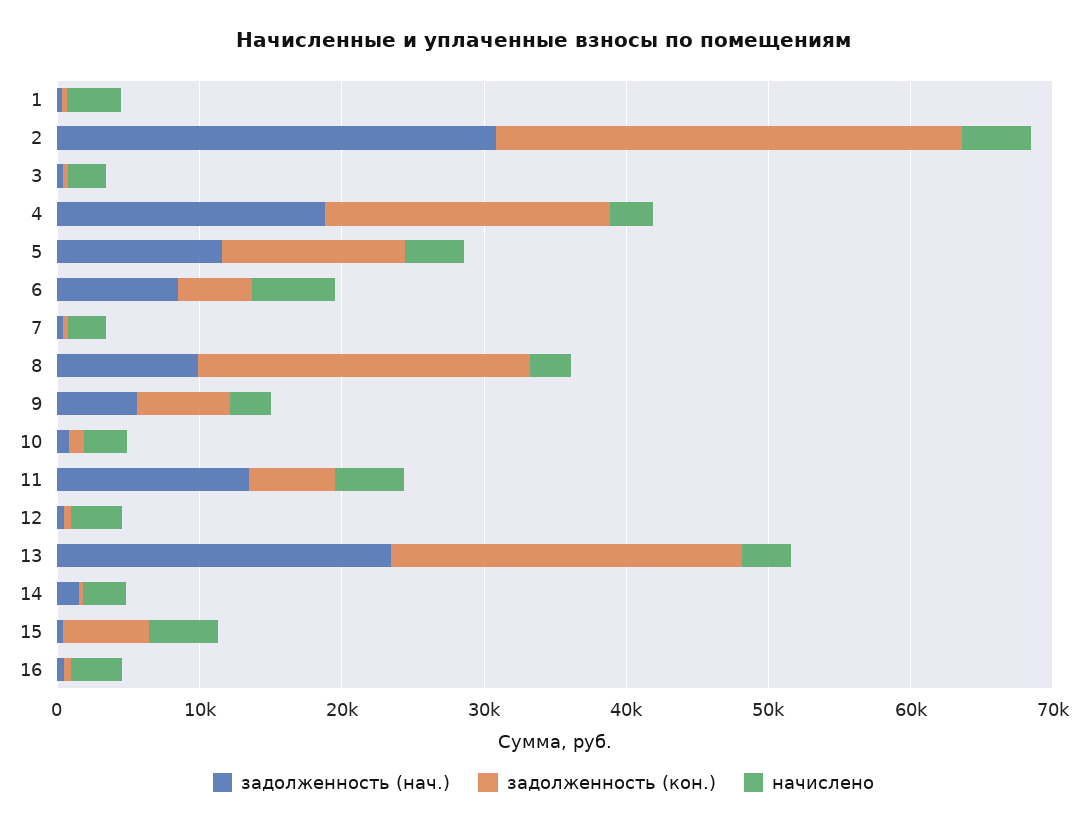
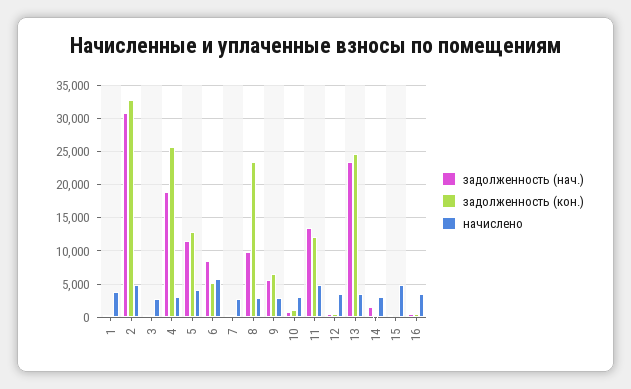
  {
    "задолженность (нач.)": {
      "1": 0,
      "2": 31000,
      "3": 0,
      "4": 19000,
      "5": 12000,
      "6": 8000,
      "7": 0,
      "8": 10000,
      "9": 6000,
      "10": 1000,
      "11": 13000,
      "12": 0,
      "13": 23000,
      "14": 2000,
      "15": 0,
      "16": 0
    },
    "задолженность (кон.)": {
      "1": 0,
      "2": 33000,
      "3": 0,
-     "4": 20000,
+     "4": 26000,
      "5": 13000,
      "6": 5000,
      "7": 0,
      "8": 23000,
      "9": 6000,
      "10": 1000,
-     "11": 6000,
+     "11": 12000,
      "12": 0,
      "13": 25000,
      "14": 0,
-     "15": 6000,
+     "15": 0,
      "16": 0
    },
    "начислено": {
      "1": 4000,
      "2": 5000,
      "3": 3000,
      "4": 3000,
      "5": 4000,
      "6": 6000,
      "7": 3000,
      "8": 3000,
      "9": 3000,
      "10": 3000,
      "11": 5000,
      "12": 4000,
      "13": 3000,
      "14": 3000,
      "15": 5000,
      "16": 4000
    }
  }

